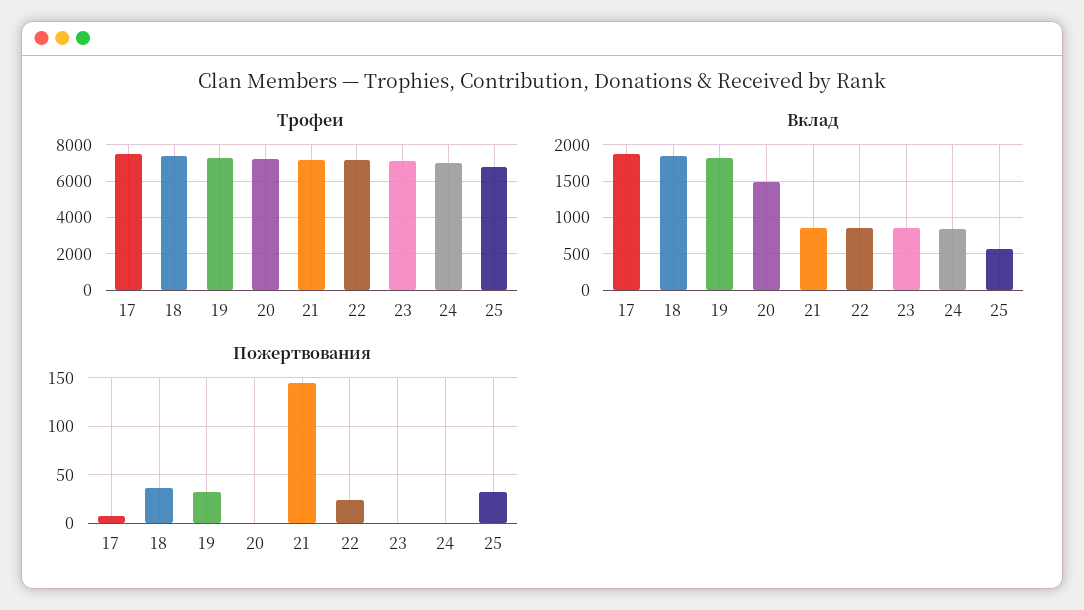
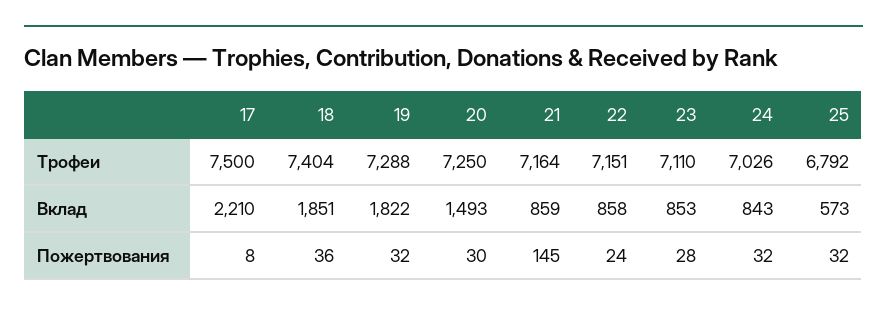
  {
    "Трофеи": {
      "17": 7500,
      "18": 7404,
      "19": 7288,
      "20": 7250,
      "21": 7164,
      "22": 7151,
      "23": 7110,
      "24": 7026,
      "25": 6792
    },
    "Вклад": {
-     "17": 1900,
+     "17": 2210,
      "18": 1851,
      "19": 1822,
      "20": 1493,
      "21": 859,
      "22": 858,
      "23": 853,
      "24": 843,
      "25": 573
    },
    "Пожертвования": {
      "17": 8,
      "18": 36,
      "19": 32,
-     "20": 0,
+     "20": 30,
      "21": 145,
      "22": 24,
-     "23": 0,
+     "23": 28,
-     "24": 0,
+     "24": 32,
      "25": 32
    }
  }

